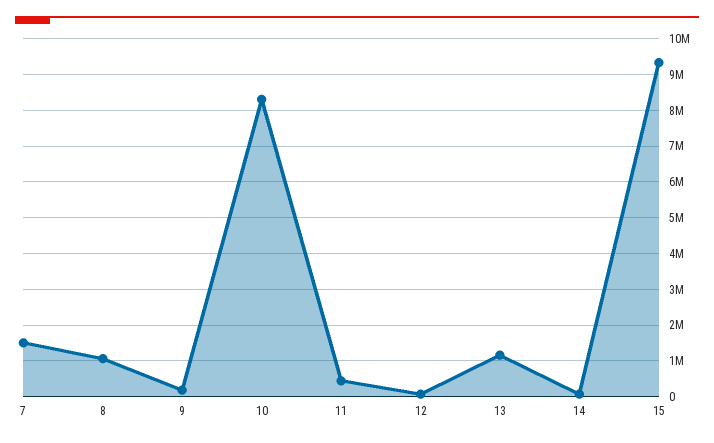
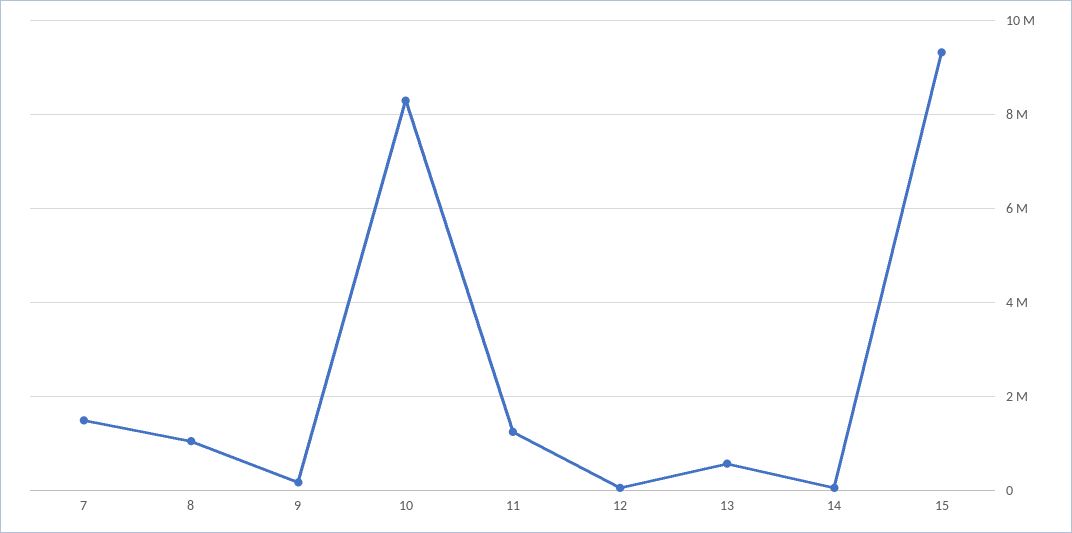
  {
    "7": 1600000,
    "8": 1000000,
    "9": 200000,
    "10": 8400000,
-   "11": 400000,
+   "11": 1200000,
    "12": 0,
-   "13": 1200000,
+   "13": 600000,
    "14": 0,
    "15": 9400000
  }

